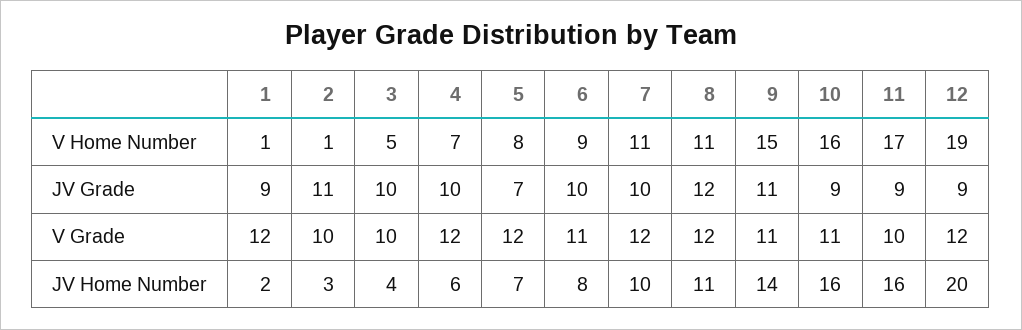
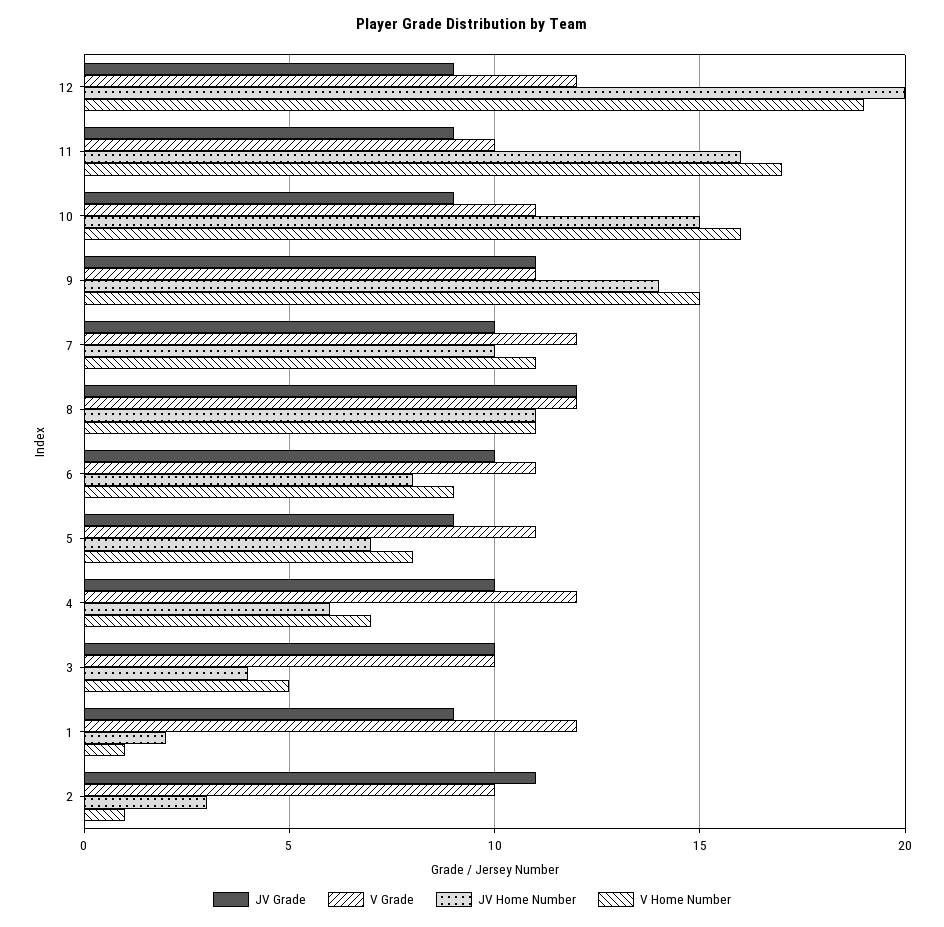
  {
    "V Home Number": {
      "1": 1,
      "2": 1,
      "3": 5,
      "4": 7,
      "5": 8,
      "6": 9,
      "7": 11,
      "8": 11,
      "9": 15,
      "10": 16,
      "11": 17,
      "12": 19
    },
    "JV Grade": {
      "1": 9,
      "2": 11,
      "3": 10,
      "4": 10,
-     "5": 7,
+     "5": 9,
      "6": 10,
      "7": 10,
      "8": 12,
      "9": 11,
      "10": 9,
      "11": 9,
      "12": 9
    },
    "V Grade": {
      "1": 12,
      "2": 10,
      "3": 10,
      "4": 12,
-     "5": 12,
+     "5": 11,
      "6": 11,
      "7": 12,
      "8": 12,
      "9": 11,
      "10": 11,
      "11": 10,
      "12": 12
    },
    "JV Home Number": {
      "1": 2,
      "2": 3,
      "3": 4,
      "4": 6,
      "5": 7,
      "6": 8,
      "7": 10,
      "8": 11,
      "9": 14,
-     "10": 16,
+     "10": 15,
      "11": 16,
      "12": 20
    }
  }

